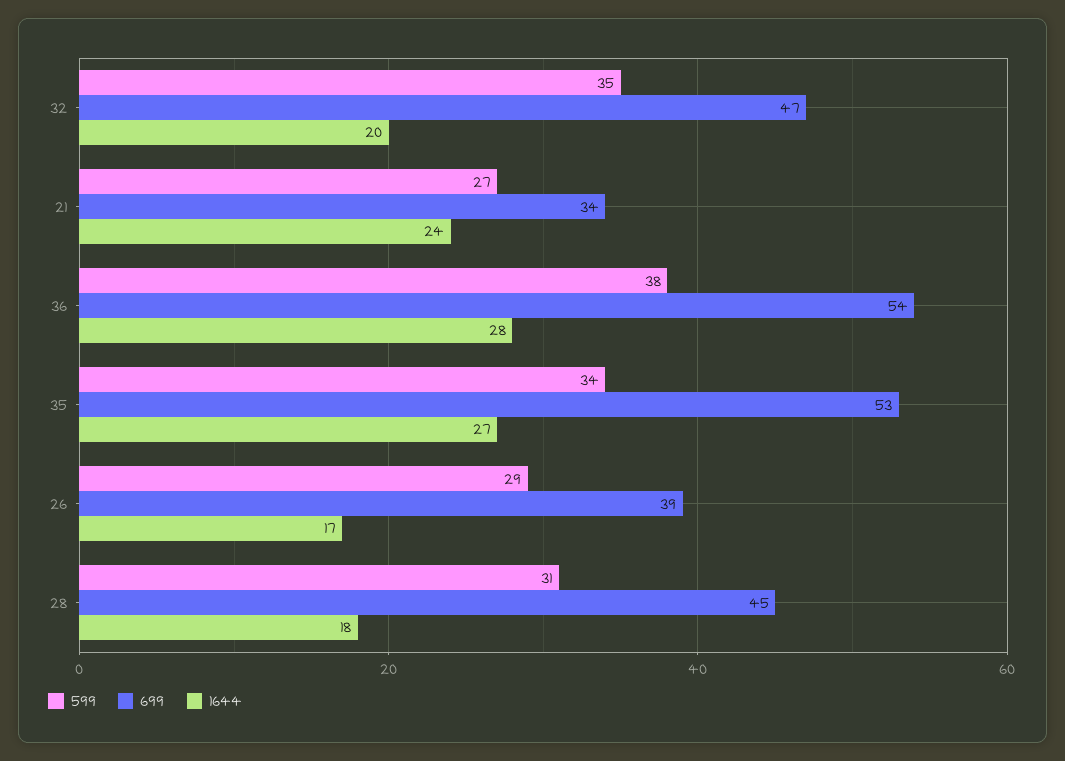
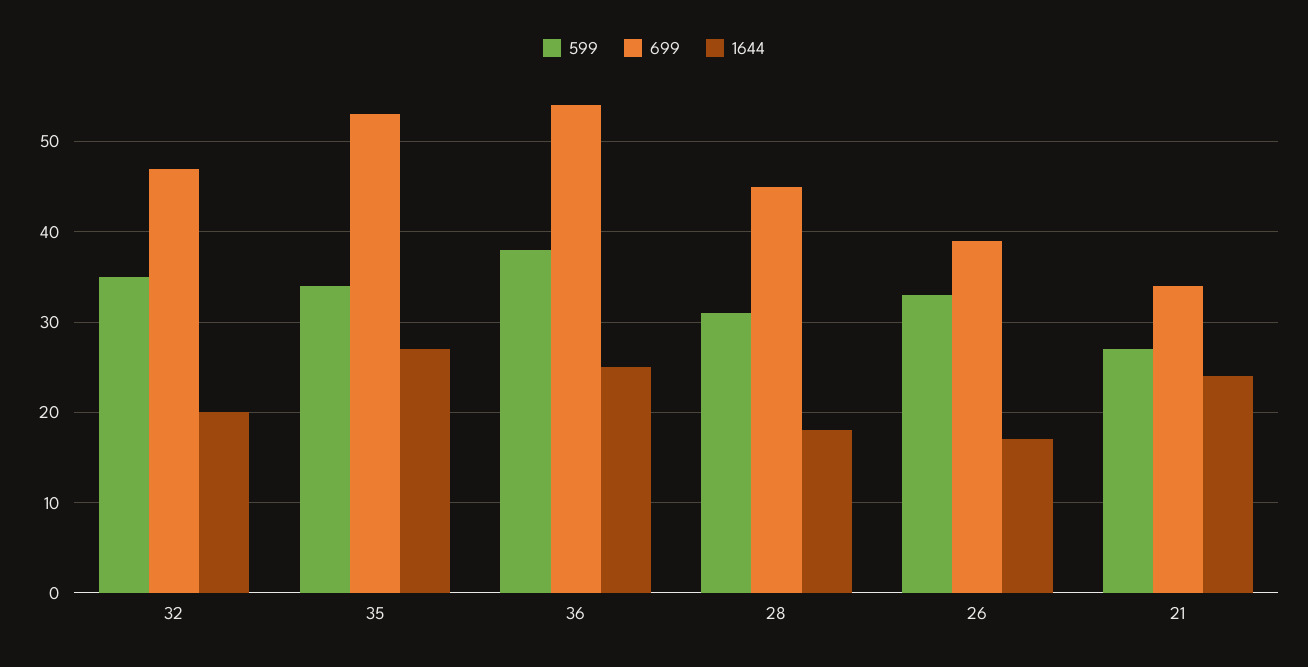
  {
    "599": {
      "32": 35,
      "21": 27,
      "36": 38,
      "35": 34,
-     "26": 29,
+     "26": 33,
      "28": 31
    },
    "699": {
      "32": 47,
      "21": 34,
      "36": 54,
      "35": 53,
      "26": 39,
      "28": 45
    },
    "1644": {
      "32": 20,
      "21": 24,
-     "36": 28,
+     "36": 25,
      "35": 27,
      "26": 17,
      "28": 18
    }
  }

